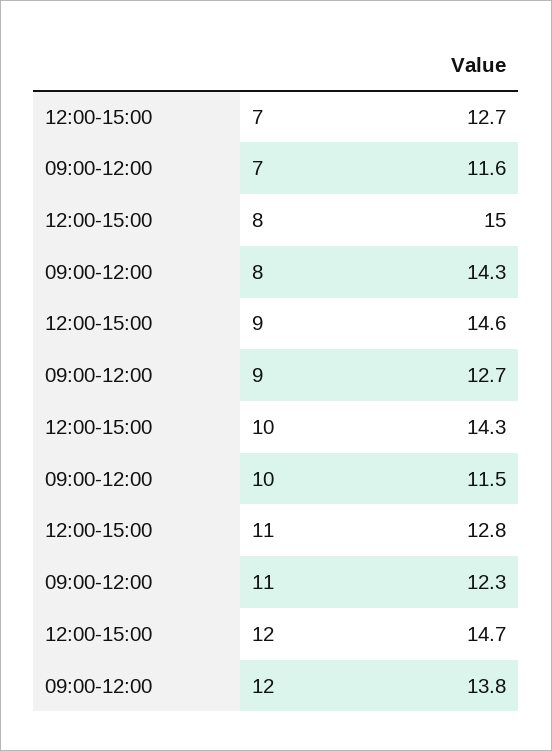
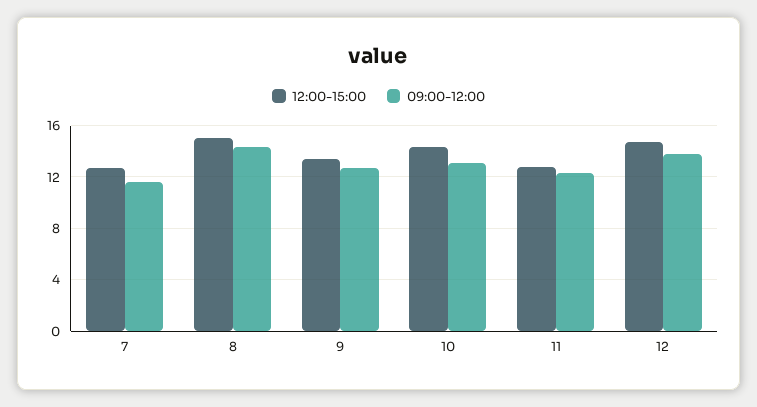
  {
    "12:00-15:00": {
      "7": 12.7,
      "8": 15,
-     "9": 14.6,
+     "9": 13.5,
      "10": 14.3,
      "11": 12.8,
      "12": 14.7
    },
    "09:00-12:00": {
      "7": 11.6,
      "8": 14.3,
      "9": 12.7,
-     "10": 11.5,
+     "10": 13,
      "11": 12.3,
      "12": 13.8
    }
  }

